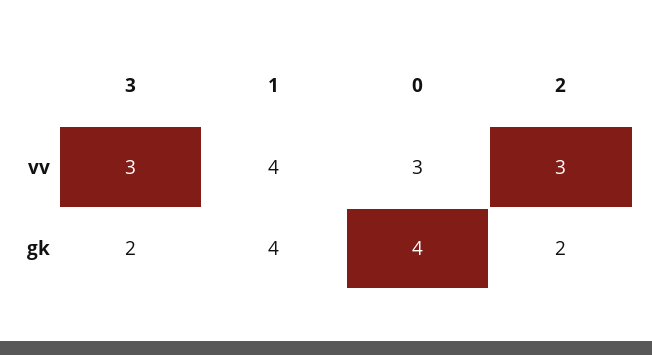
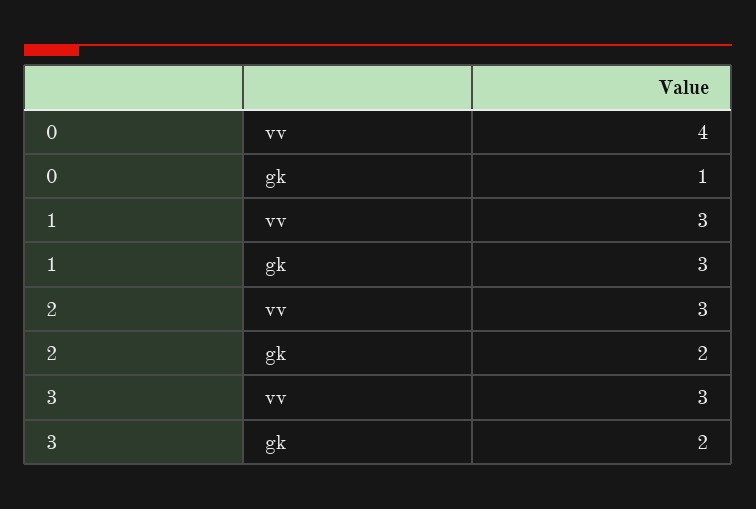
  {
    "3": {
      "vv": 3,
      "gk": 2
    },
    "1": {
-     "vv": 4,
+     "vv": 3,
-     "gk": 4
+     "gk": 3
    },
    "0": {
-     "vv": 3,
+     "vv": 4,
-     "gk": 4
+     "gk": 1
    },
    "2": {
      "vv": 3,
      "gk": 2
    }
  }

